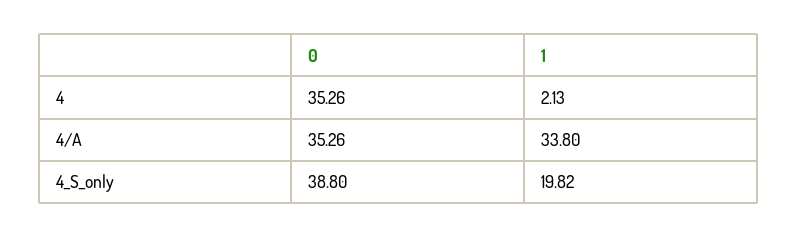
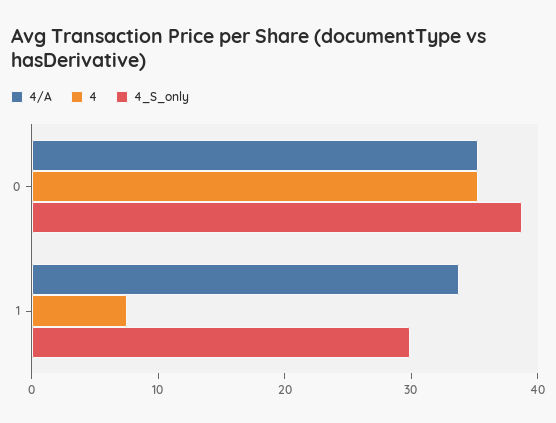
  {
    "4": {
      "0": 35.26,
-     "1": 2.13
+     "1": 8
    },
    "4/A": {
      "0": 35.26,
      "1": 33.8
    },
    "4_S_only": {
      "0": 38.8,
-     "1": 19.82
+     "1": 30
    }
  }

